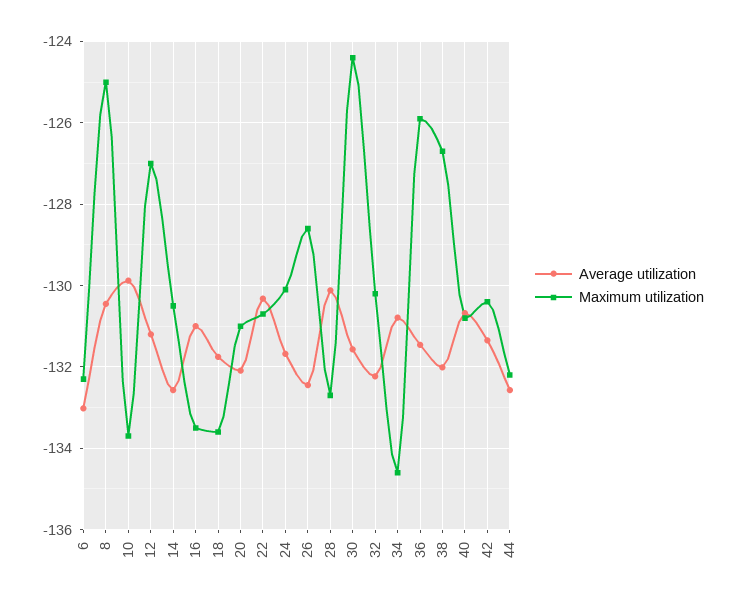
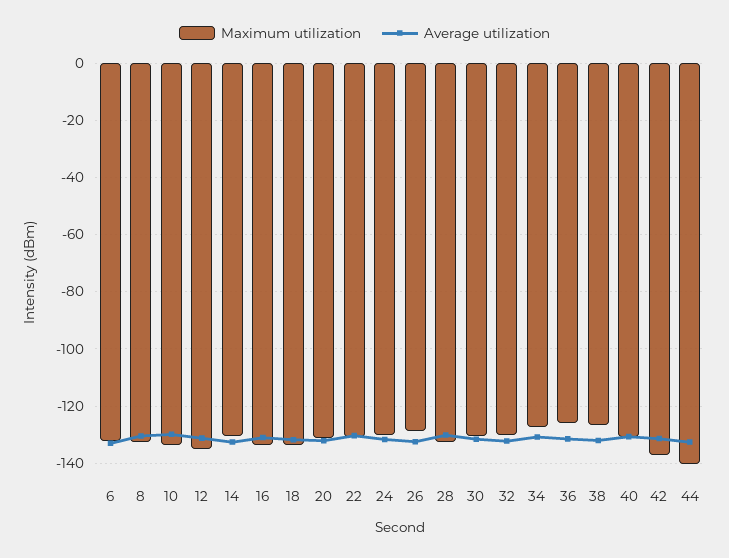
  {
    "Average utilization": {
      "6": -133,
      "8": -130.4,
      "10": -129.8,
      "12": -131.2,
      "14": -132.6,
      "16": -131,
      "18": -131.8,
      "20": -132,
      "22": -130.4,
      "24": -131.6,
      "26": -132.4,
      "28": -130.2,
      "30": -131.6,
      "32": -132.2,
      "34": -130.8,
      "36": -131.4,
      "38": -132,
      "40": -130.6,
      "42": -131.4,
      "44": -132.6
    },
    "Maximum utilization": {
      "6": -132.4,
-     "8": -125,
+     "8": -132.5,
      "10": -133.8,
-     "12": -127,
+     "12": -135,
      "14": -130.6,
      "16": -133.6,
      "18": -133.6,
      "20": -131,
      "22": -130.8,
      "24": -130.2,
      "26": -128.6,
      "28": -132.8,
-     "30": -124.4,
+     "30": -130,
      "32": -130.2,
-     "34": -134.6,
+     "34": -127.5,
      "36": -126,
      "38": -126.8,
      "40": -130.8,
-     "42": -130.4,
+     "42": -137.5,
-     "44": -132.2
+     "44": -140
    }
  }

